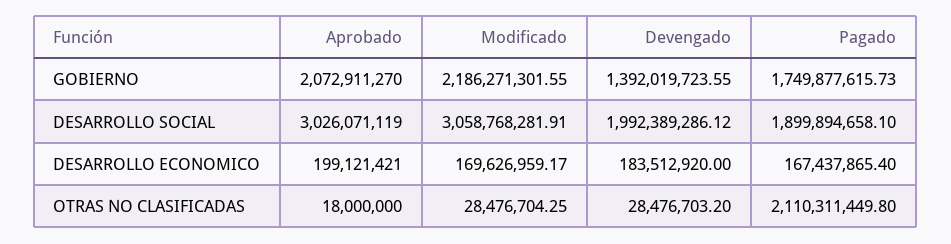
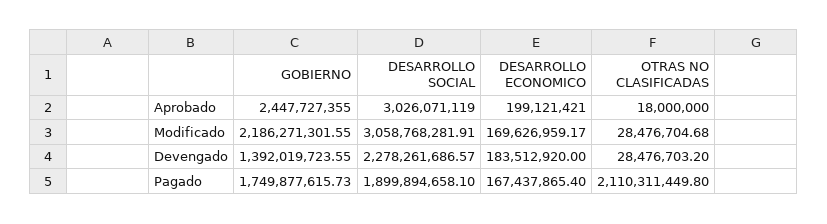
  {
    "Aprobado": {
-     "GOBIERNO": 2072911270,
+     "GOBIERNO": 2447727355,
      "DESARROLLO SOCIAL": 3026071119,
      "DESARROLLO ECONOMICO": 199121421,
      "OTRAS NO CLASIFICADAS": 18000000
    },
    "Modificado": {
      "GOBIERNO": 2186271301.55,
      "DESARROLLO SOCIAL": 3058768281.91,
      "DESARROLLO ECONOMICO": 169626959.17,
-     "OTRAS NO CLASIFICADAS": 28476704.25
+     "OTRAS NO CLASIFICADAS": 28476704.68
    },
    "Devengado": {
      "GOBIERNO": 1392019723.55,
-     "DESARROLLO SOCIAL": 1992389286.12,
+     "DESARROLLO SOCIAL": 2278261686.57,
      "DESARROLLO ECONOMICO": 183512920,
      "OTRAS NO CLASIFICADAS": 28476703.2
    },
    "Pagado": {
      "GOBIERNO": 1749877615.73,
      "DESARROLLO SOCIAL": 1899894658.1,
      "DESARROLLO ECONOMICO": 167437865.4,
      "OTRAS NO CLASIFICADAS": 2110311449.8
    }
  }

